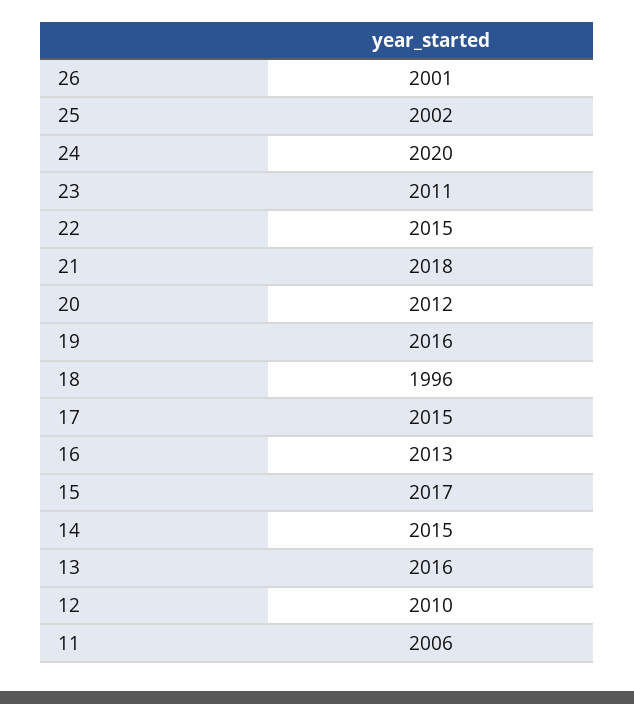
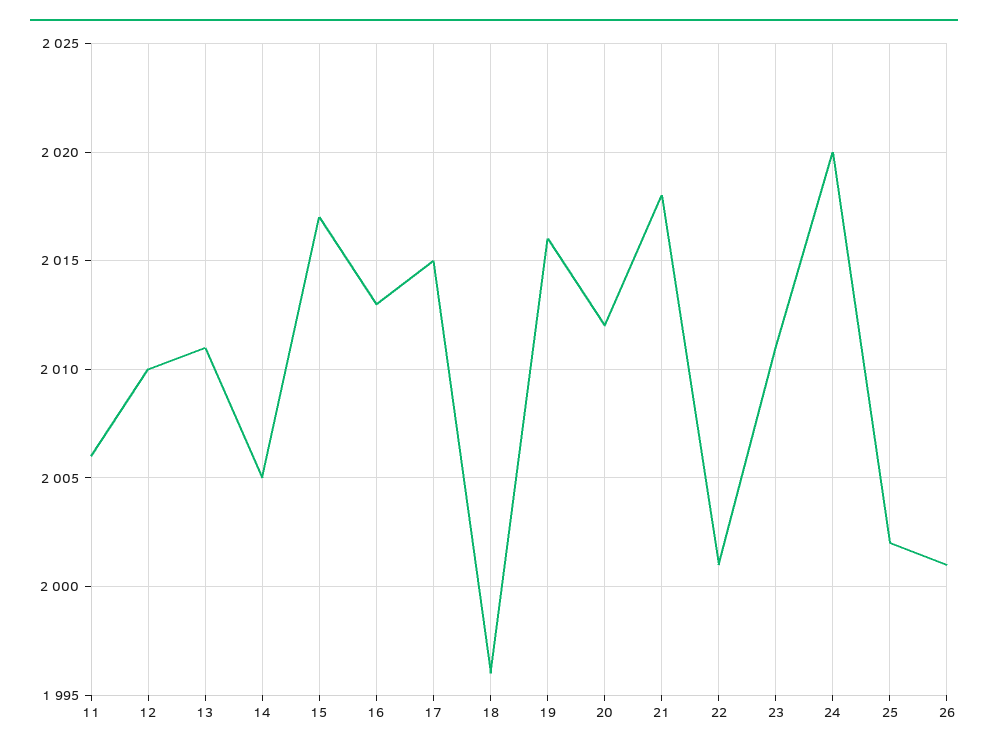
  {
    "26": 2001,
    "25": 2002,
    "24": 2020,
    "23": 2011,
-   "22": 2015,
+   "22": 2001,
    "21": 2018,
    "20": 2012,
    "19": 2016,
    "18": 1996,
    "17": 2015,
    "16": 2013,
    "15": 2017,
-   "14": 2015,
+   "14": 2005,
-   "13": 2016,
+   "13": 2011,
    "12": 2010,
    "11": 2006
  }

